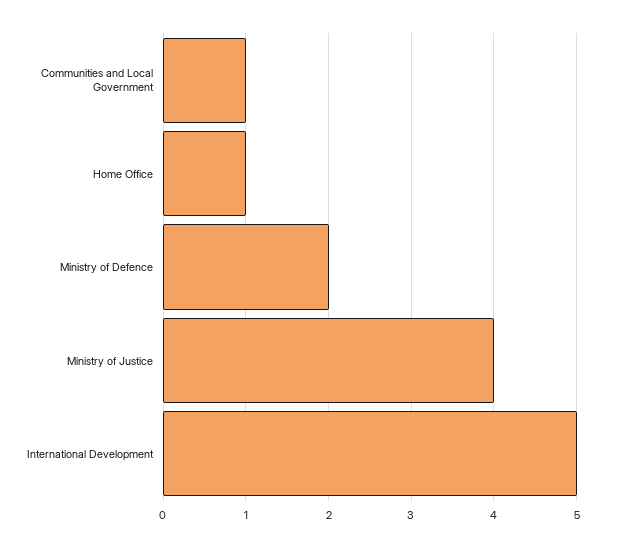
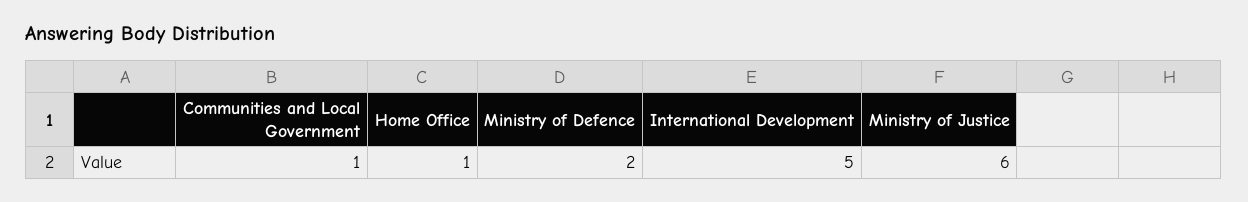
  {
    "Communities and Local Government": 1,
    "Home Office": 1,
    "Ministry of Defence": 2,
-   "Ministry of Justice": 4,
+   "Ministry of Justice": 6,
    "International Development": 5
  }

